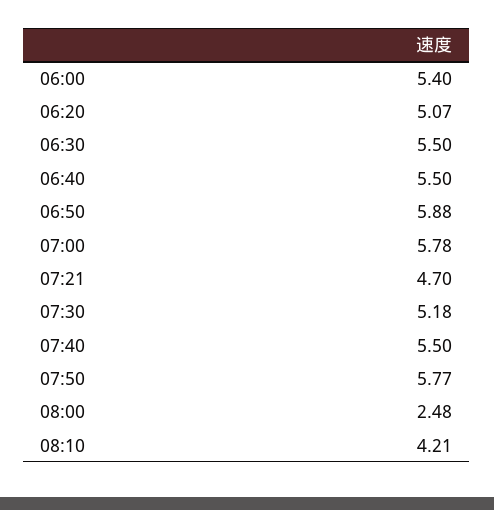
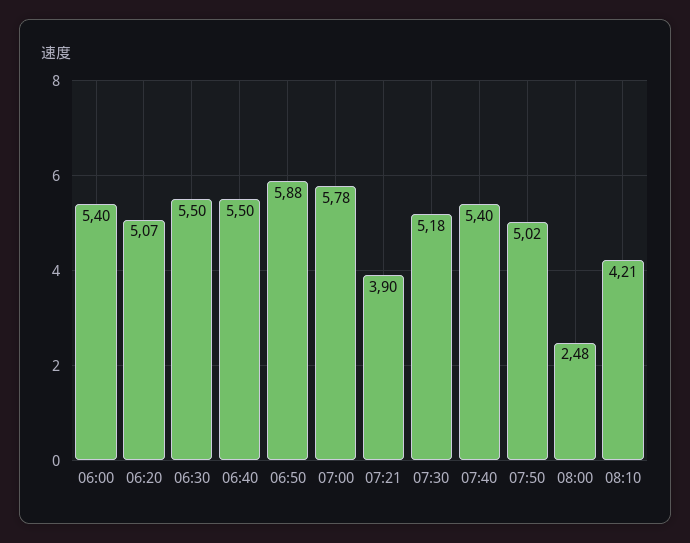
  {
    "06:00": 5.4,
    "06:20": 5.07,
    "06:30": 5.5,
    "06:40": 5.5,
    "06:50": 5.88,
    "07:00": 5.78,
-   "07:21": 4.7,
+   "07:21": 3.9,
    "07:30": 5.18,
-   "07:40": 5.5,
+   "07:40": 5.4,
-   "07:50": 5.77,
+   "07:50": 5.02,
    "08:00": 2.48,
    "08:10": 4.21
  }

